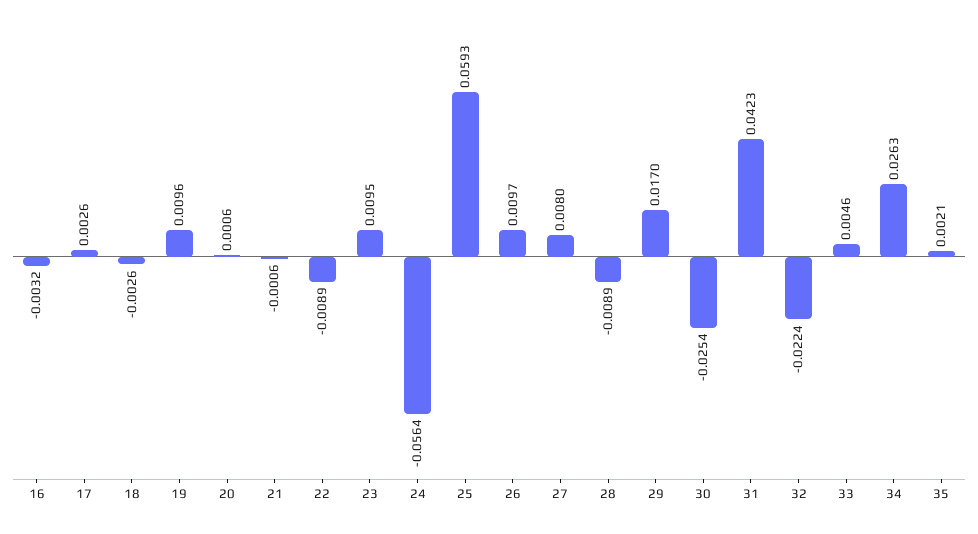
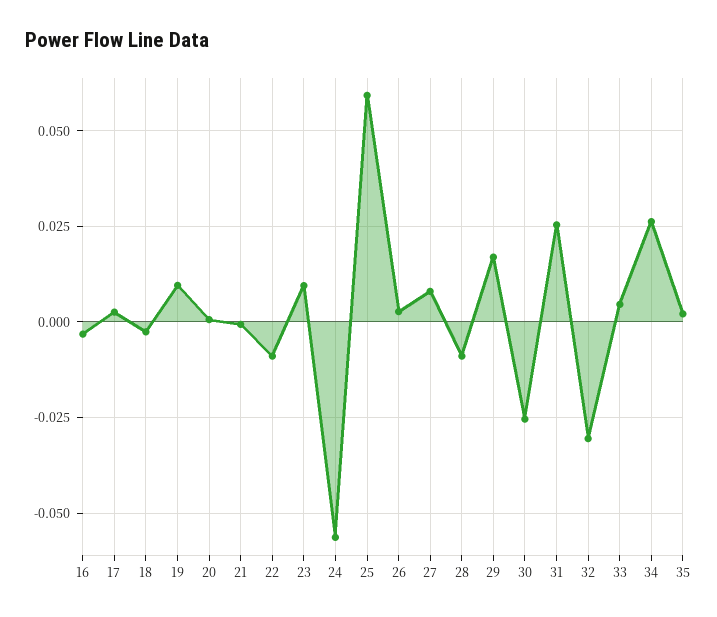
  {
    "16": -0.0032,
    "17": 0.0026,
    "18": -0.0026,
    "19": 0.0096,
    "20": 0.0006,
    "21": -0.0006,
    "22": -0.0089,
    "23": 0.0095,
    "24": -0.0564,
    "25": 0.0593,
-   "26": 0.0097,
+   "26": 0.0025,
    "27": 0.008,
    "28": -0.0089,
    "29": 0.017,
    "30": -0.0254,
-   "31": 0.0423,
+   "31": 0.025,
-   "32": -0.0224,
+   "32": -0.03,
    "33": 0.0046,
    "34": 0.0263,
    "35": 0.0021
  }

